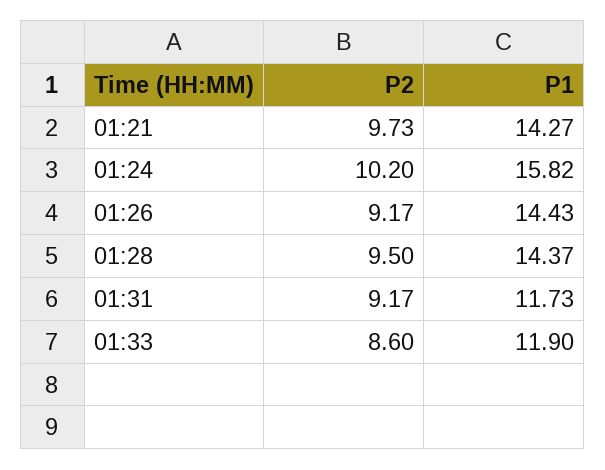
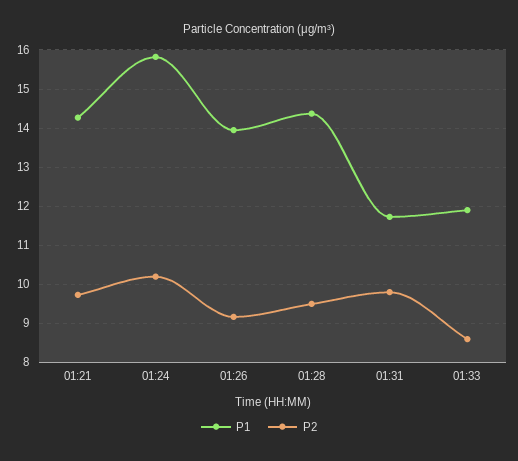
  {
    "P2": {
      "01:21": 9.73,
      "01:24": 10.2,
      "01:26": 9.17,
      "01:28": 9.5,
-     "01:31": 9.17,
+     "01:31": 9.8,
      "01:33": 8.6
    },
    "P1": {
      "01:21": 14.27,
      "01:24": 15.82,
-     "01:26": 14.43,
+     "01:26": 14,
      "01:28": 14.37,
      "01:31": 11.73,
      "01:33": 11.9
    }
  }

